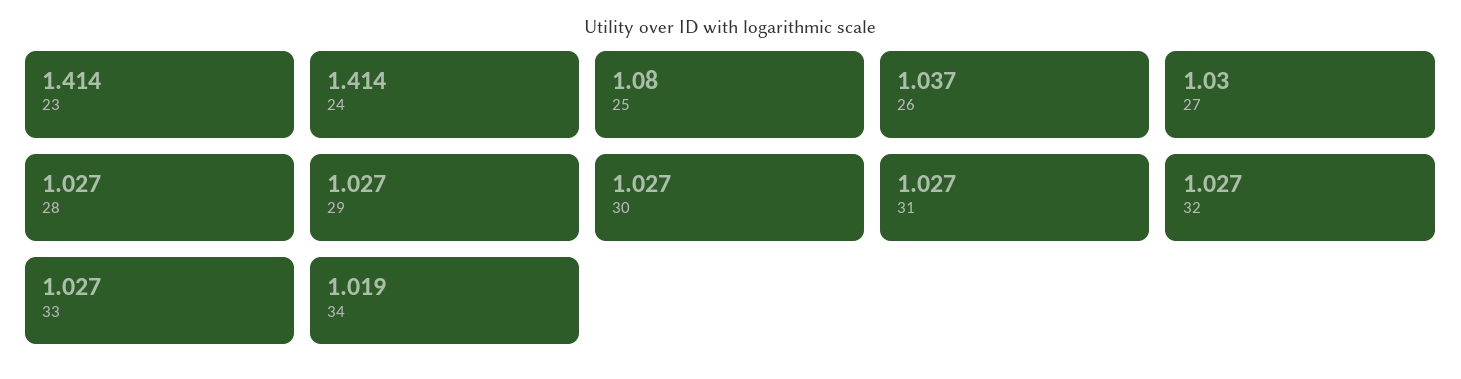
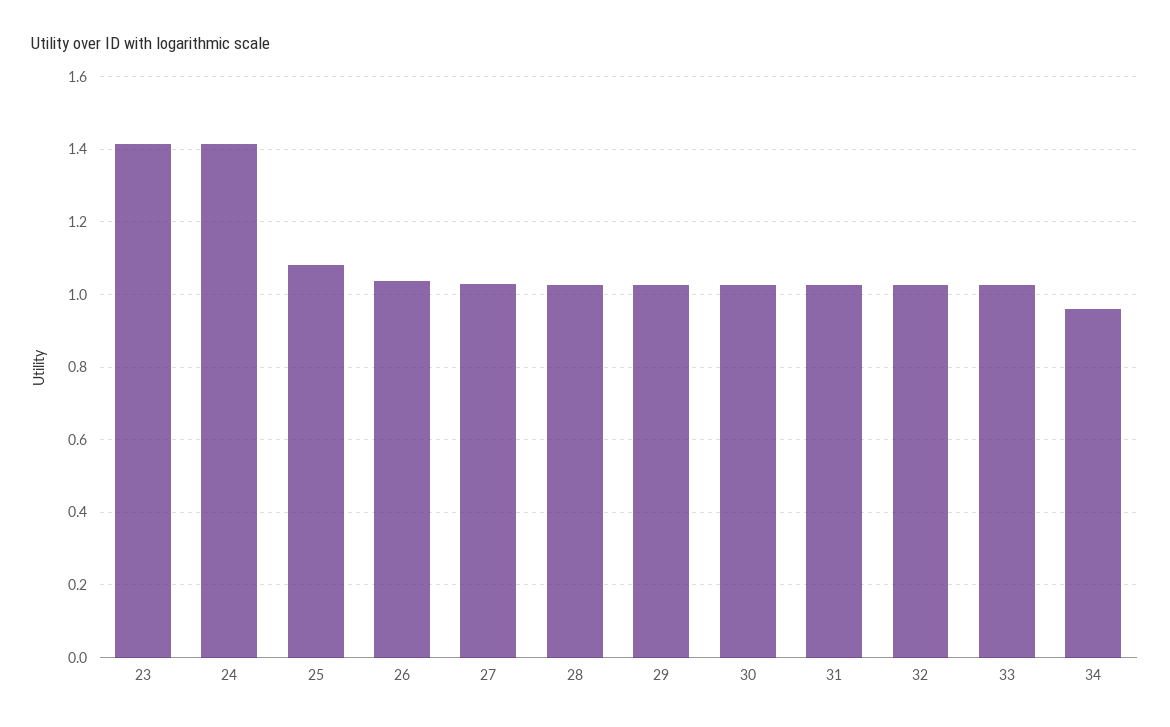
  {
    "23": 1.414,
    "24": 1.414,
    "25": 1.08,
    "26": 1.037,
    "27": 1.03,
    "28": 1.027,
    "29": 1.027,
    "30": 1.027,
    "31": 1.027,
    "32": 1.027,
    "33": 1.027,
-   "34": 1.019
+   "34": 0.96
  }

